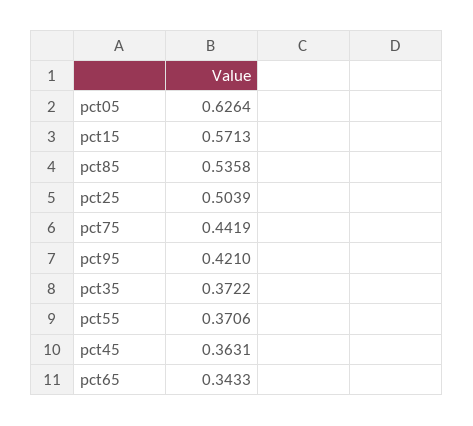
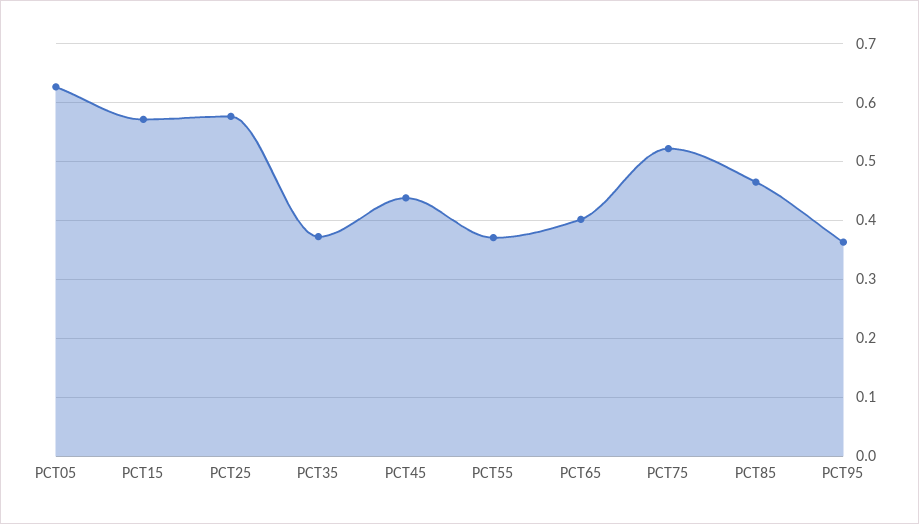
  {
    "pct05": 0.6264,
    "pct15": 0.5713,
-   "pct85": 0.5358,
+   "pct85": 0.46,
-   "pct25": 0.5039,
+   "pct25": 0.58,
-   "pct75": 0.4419,
+   "pct75": 0.52,
-   "pct95": 0.421,
+   "pct95": 0.36,
    "pct35": 0.3722,
    "pct55": 0.3706,
-   "pct45": 0.3631,
+   "pct45": 0.44,
-   "pct65": 0.3433
+   "pct65": 0.4
  }

